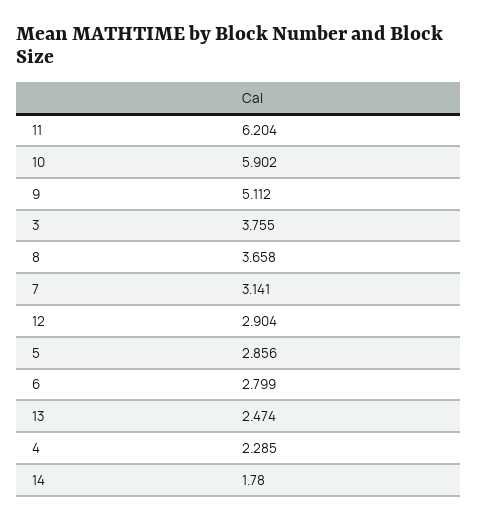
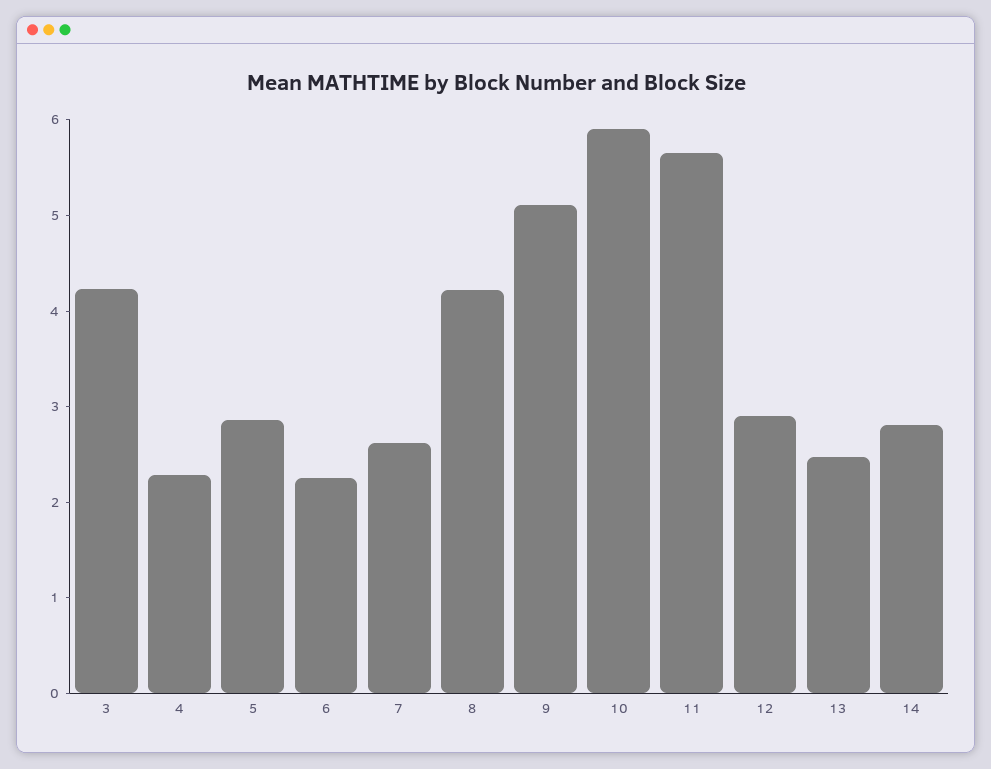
  {
-   "11": 6.204,
+   "11": 5.6,
    "10": 5.902,
    "9": 5.112,
-   "3": 3.755,
+   "3": 4.2,
-   "8": 3.658,
+   "8": 4.2,
-   "7": 3.141,
+   "7": 2.6,
    "12": 2.904,
    "5": 2.856,
-   "6": 2.799,
+   "6": 2.2,
    "13": 2.474,
    "4": 2.285,
-   "14": 1.78
+   "14": 2.8
  }

